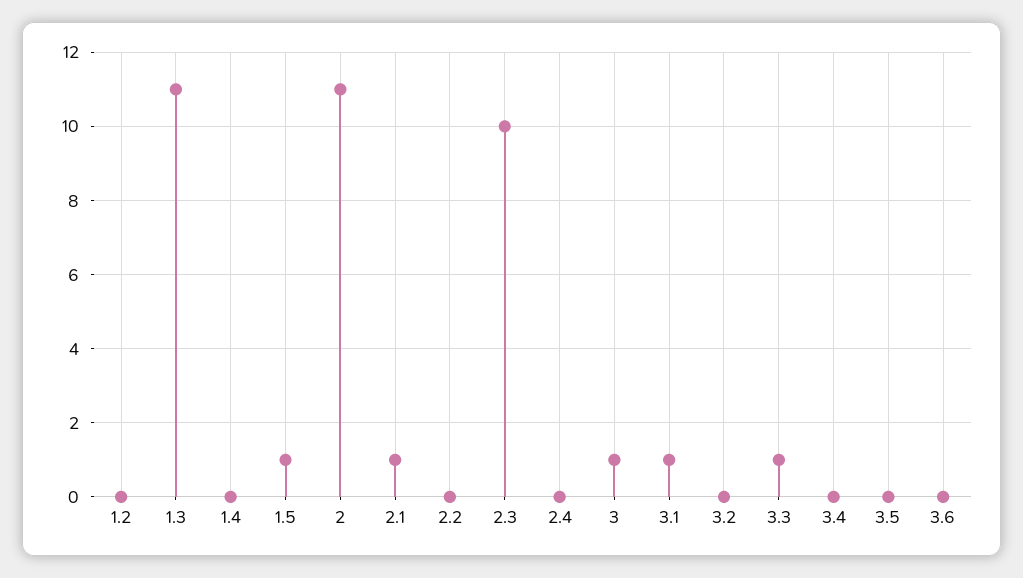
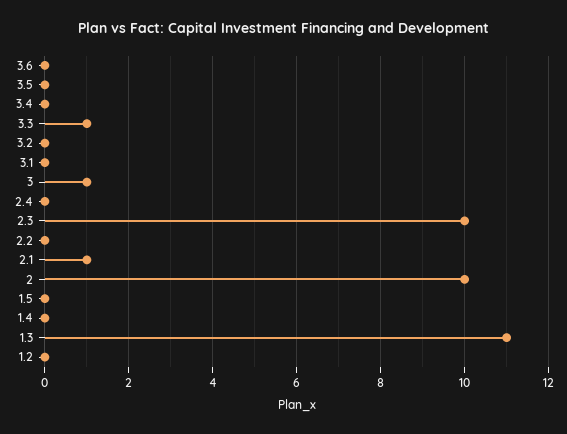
  {
    "1.2": 0,
    "1.3": 11,
    "1.4": 0,
-   "1.5": 1,
+   "1.5": 0,
-   "2": 11,
+   "2": 10,
    "2.1": 1,
    "2.2": 0,
    "2.3": 10,
    "2.4": 0,
    "3": 1,
-   "3.1": 1,
+   "3.1": 0,
    "3.2": 0,
    "3.3": 1,
    "3.4": 0,
    "3.5": 0,
    "3.6": 0
  }

